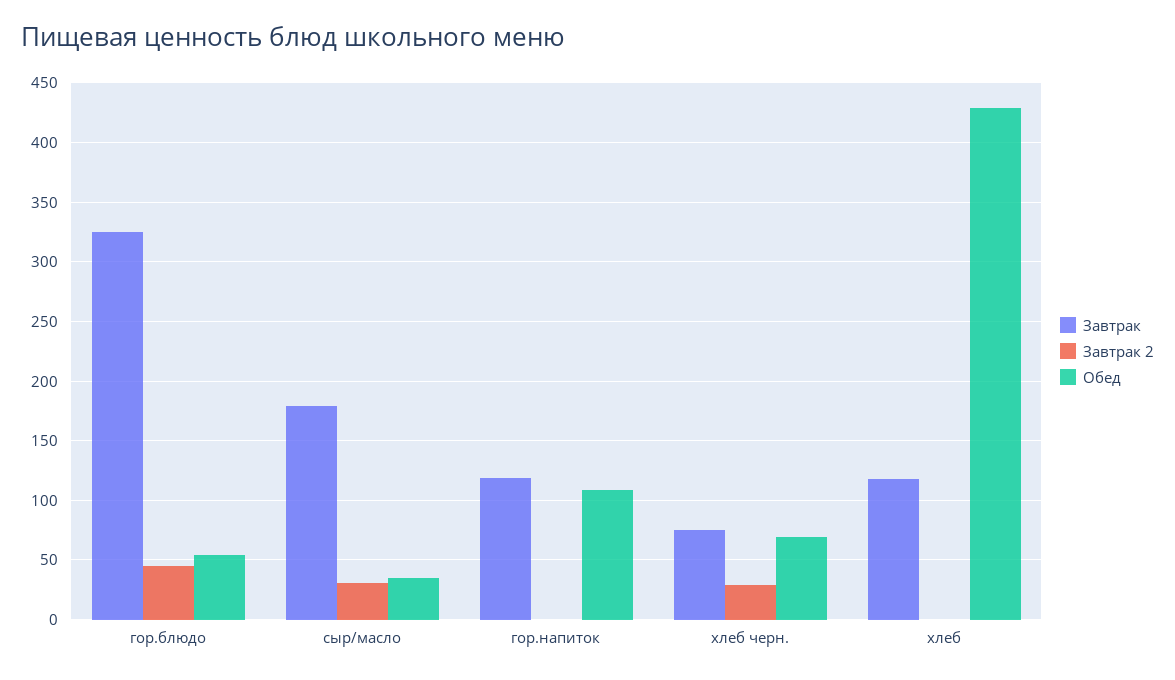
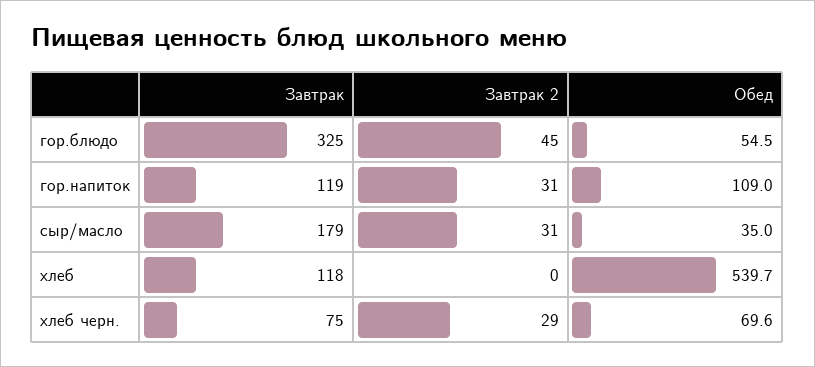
  {
    "Завтрак": {
      "гор.блюдо": 325,
      "сыр/масло": 179,
      "гор.напиток": 119,
      "хлеб черн.": 75,
      "хлеб": 118
    },
    "Завтрак 2": {
      "гор.блюдо": 45,
      "сыр/масло": 31,
-     "гор.напиток": 0,
+     "гор.напиток": 31,
      "хлеб черн.": 29,
      "хлеб": 0
    },
    "Обед": {
      "гор.блюдо": 54.5,
      "сыр/масло": 35,
      "гор.напиток": 109,
      "хлеб черн.": 69.6,
-     "хлеб": 430
+     "хлеб": 539.7
    }
  }

